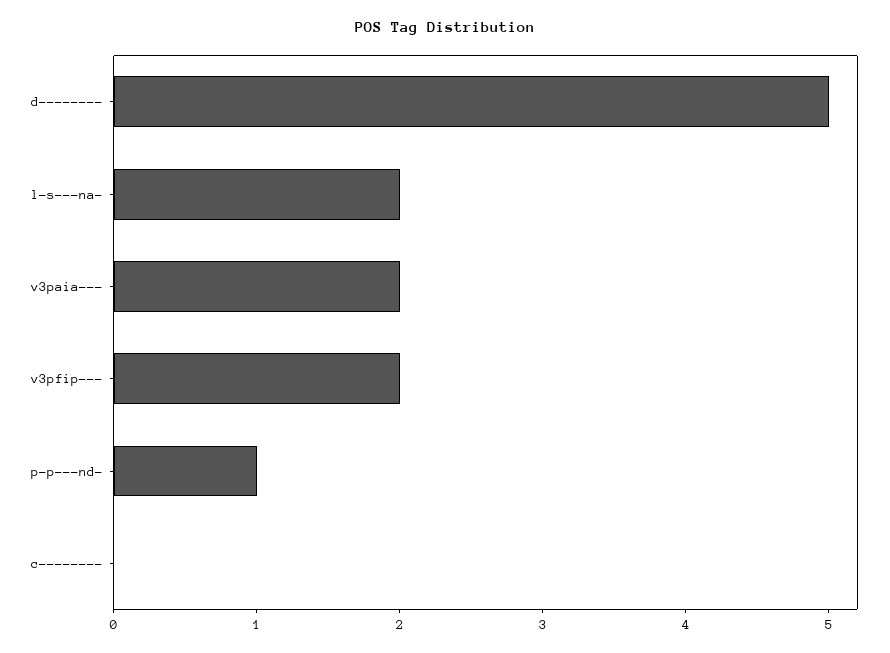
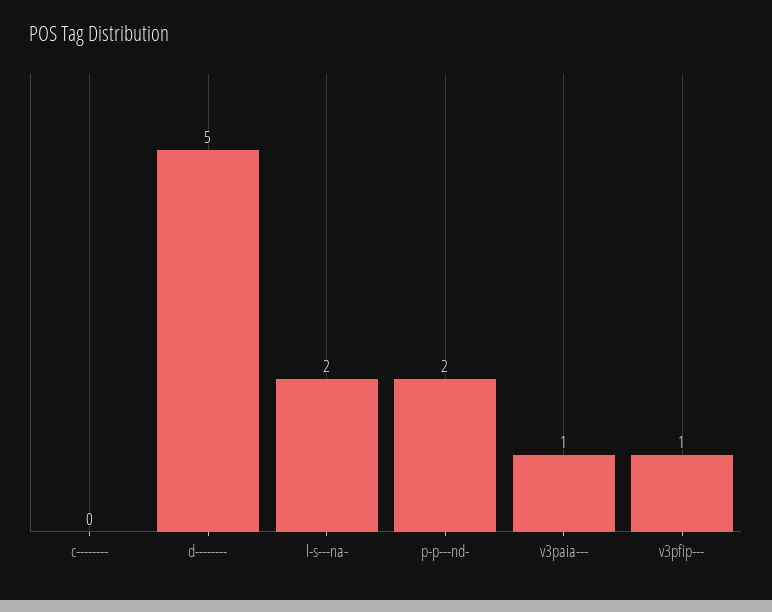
  {
    "d--------": 5,
    "l-s---na-": 2,
-   "v3paia---": 2,
+   "v3paia---": 1,
-   "v3pfip---": 2,
+   "v3pfip---": 1,
-   "p-p---nd-": 1,
+   "p-p---nd-": 2,
    "c--------": 0
  }

